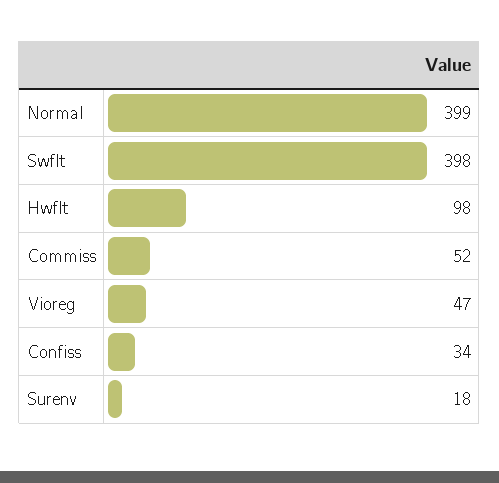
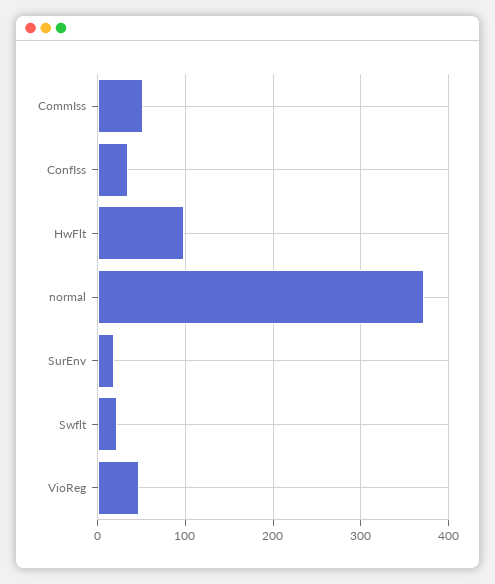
  {
-   "Normal": 399,
+   "Normal": 370,
-   "Swflt": 398,
+   "Swflt": 20,
    "Hwflt": 98,
    "Commiss": 52,
    "Vioreg": 47,
    "Confiss": 34,
    "Surenv": 18
  }

